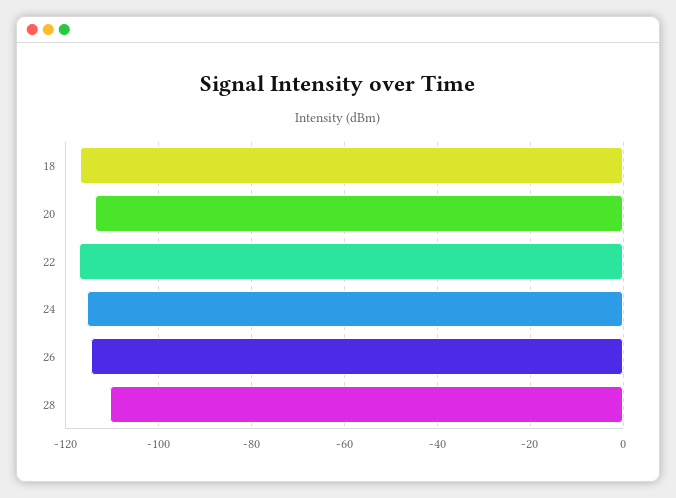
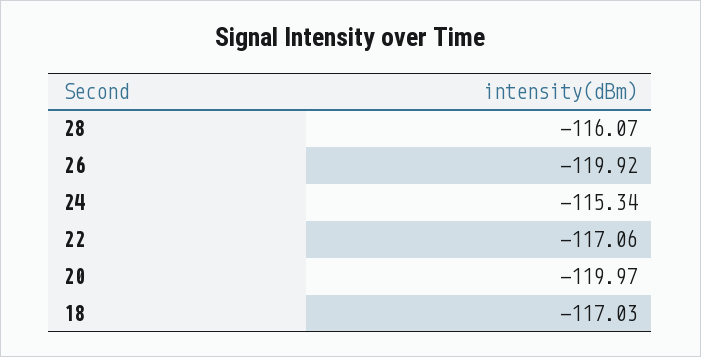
  {
    "18": -117.03,
-   "20": -114,
+   "20": -119.97,
    "22": -117.06,
    "24": -115.34,
-   "26": -114,
+   "26": -119.92,
-   "28": -110
+   "28": -116.07
  }

